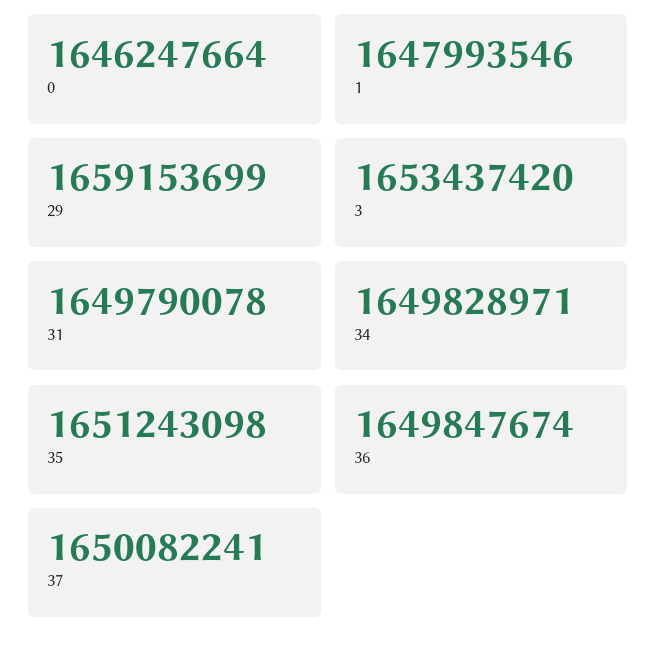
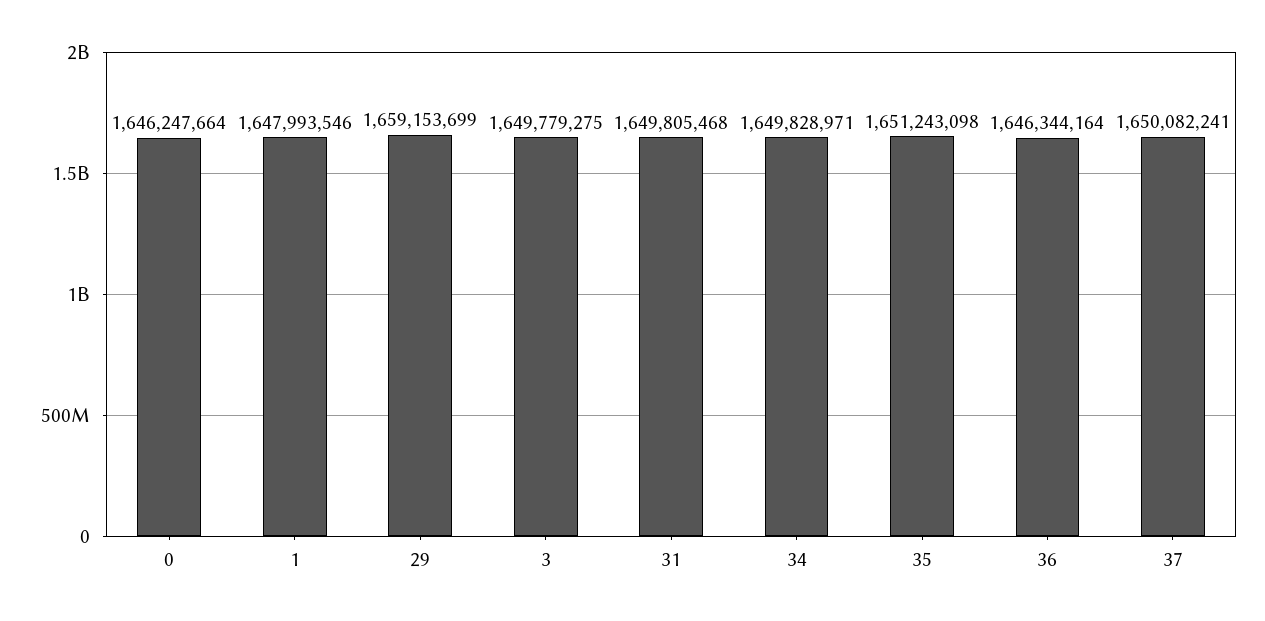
  {
    "0": 1646247664,
    "1": 1647993546,
    "29": 1659153699,
-   "3": 1653437420,
+   "3": 1649779275,
-   "31": 1649790078,
+   "31": 1649805468,
    "34": 1649828971,
    "35": 1651243098,
-   "36": 1649847674,
+   "36": 1646344164,
    "37": 1650082241
  }

